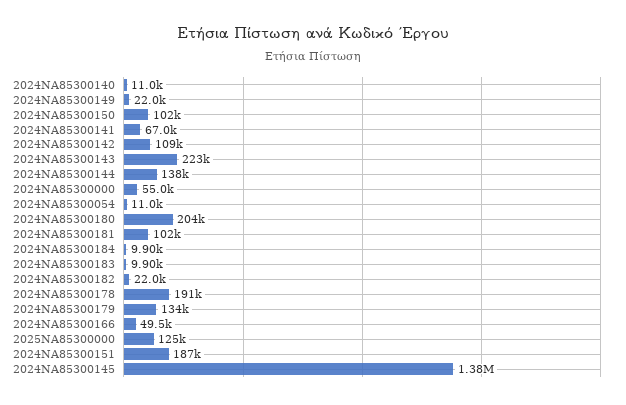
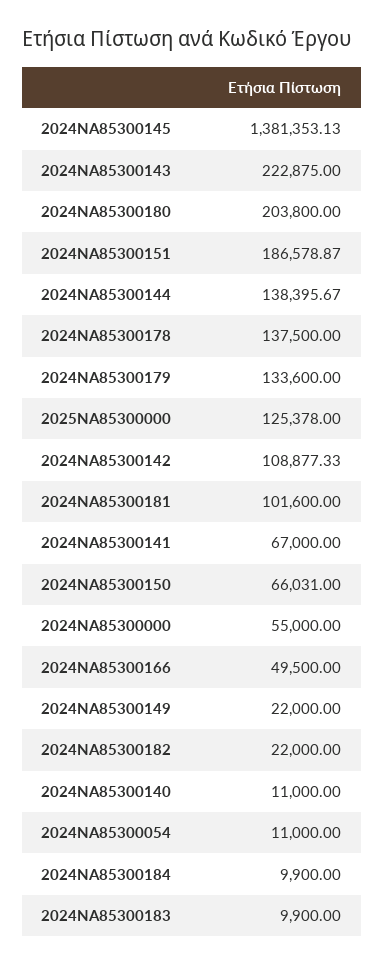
  {
    "2024ΝΑ85300140": 11000,
    "2024ΝΑ85300149": 22000,
-   "2024ΝΑ85300150": 102000,
+   "2024ΝΑ85300150": 66031,
    "2024ΝΑ85300141": 67000,
    "2024ΝΑ85300142": 108877.33,
    "2024ΝΑ85300143": 222875,
    "2024ΝΑ85300144": 138395.67,
    "2024ΝΑ85300000": 55000,
    "2024ΝΑ85300054": 11000,
    "2024ΝΑ85300180": 203800,
    "2024ΝΑ85300181": 101600,
    "2024ΝΑ85300184": 9900,
    "2024ΝΑ85300183": 9900,
    "2024ΝΑ85300182": 22000,
-   "2024ΝΑ85300178": 191000,
+   "2024ΝΑ85300178": 137500,
    "2024ΝΑ85300179": 133600,
    "2024ΝΑ85300166": 49500,
    "2025ΝΑ85300000": 125378,
    "2024ΝΑ85300151": 186578.87,
    "2024ΝΑ85300145": 1381353.13
  }

